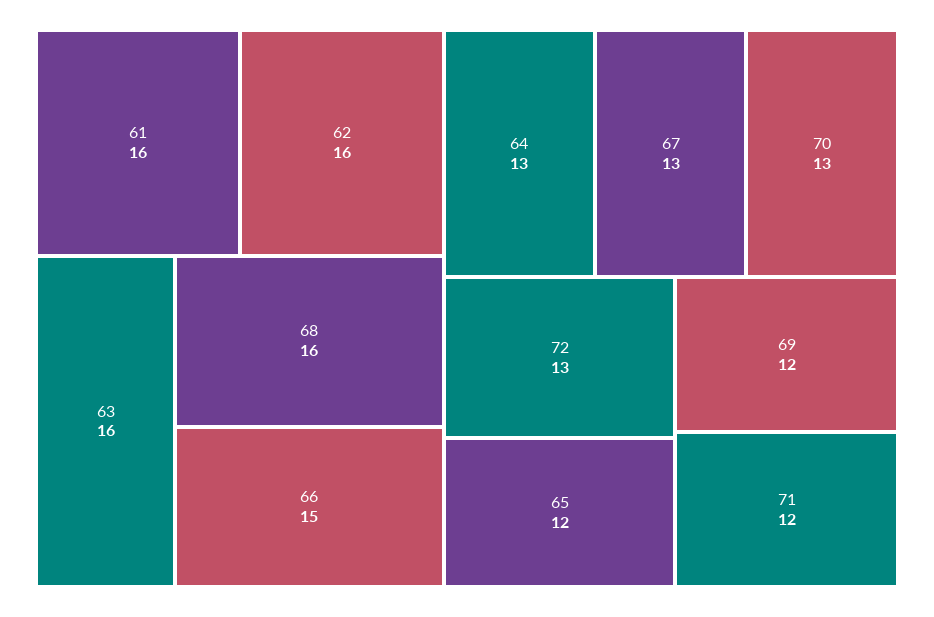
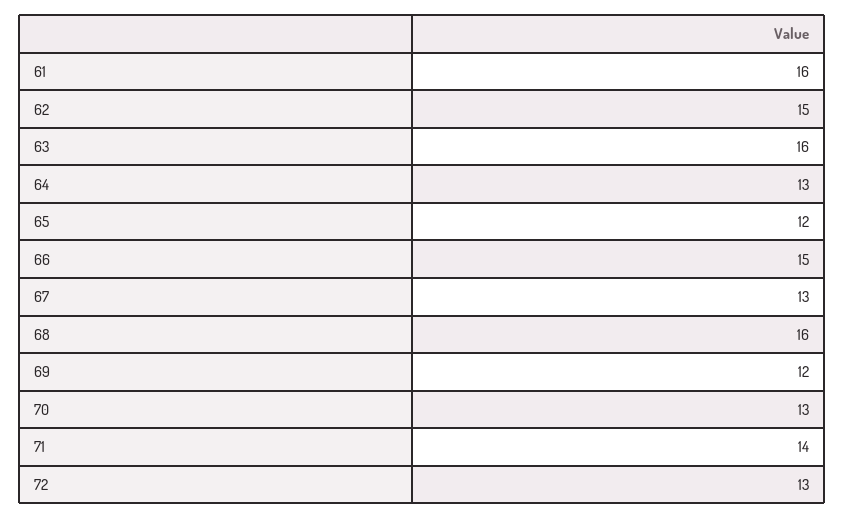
  {
    "61": 16,
-   "62": 16,
+   "62": 15,
    "63": 16,
    "68": 16,
    "66": 15,
    "64": 13,
    "67": 13,
    "70": 13,
    "72": 13,
    "65": 12,
    "69": 12,
-   "71": 12
+   "71": 14
  }

